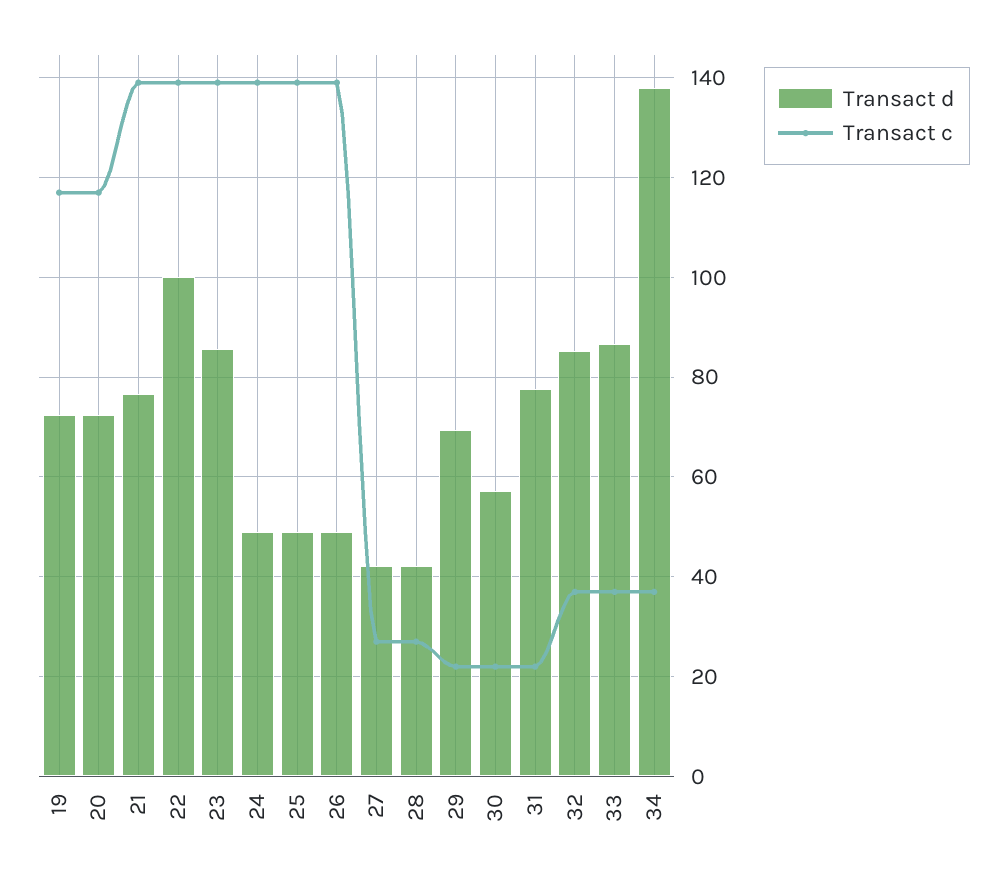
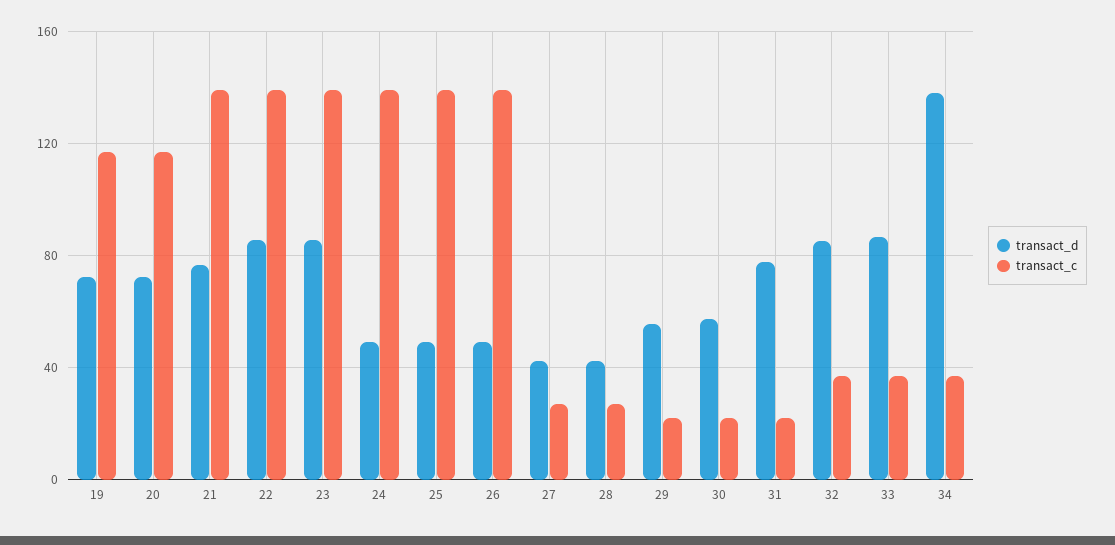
  {
    "Transact d": {
      "19": 72,
      "20": 72,
      "21": 76,
-     "22": 100,
+     "22": 85,
      "23": 86,
      "24": 50,
      "25": 50,
      "26": 50,
      "27": 42,
      "28": 42,
-     "29": 70,
+     "29": 55,
      "30": 58,
      "31": 78,
      "32": 86,
      "33": 86,
      "34": 138
    },
    "Transact c": {
      "19": 118,
      "20": 118,
      "21": 140,
      "22": 140,
      "23": 140,
      "24": 140,
      "25": 140,
      "26": 140,
      "27": 28,
      "28": 28,
      "29": 22,
      "30": 22,
      "31": 22,
      "32": 38,
      "33": 38,
      "34": 38
    }
  }

